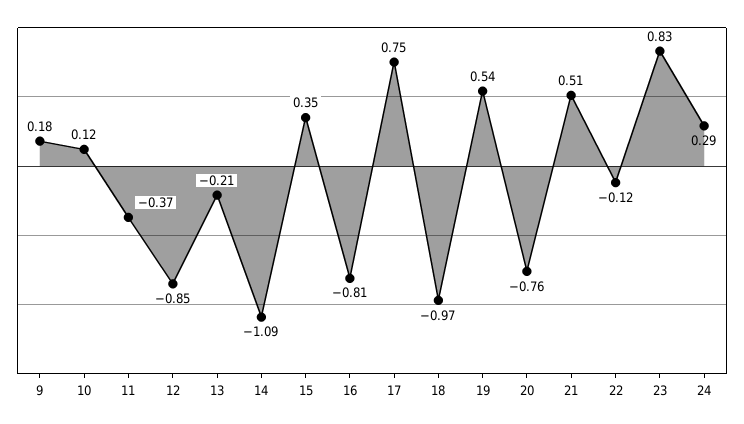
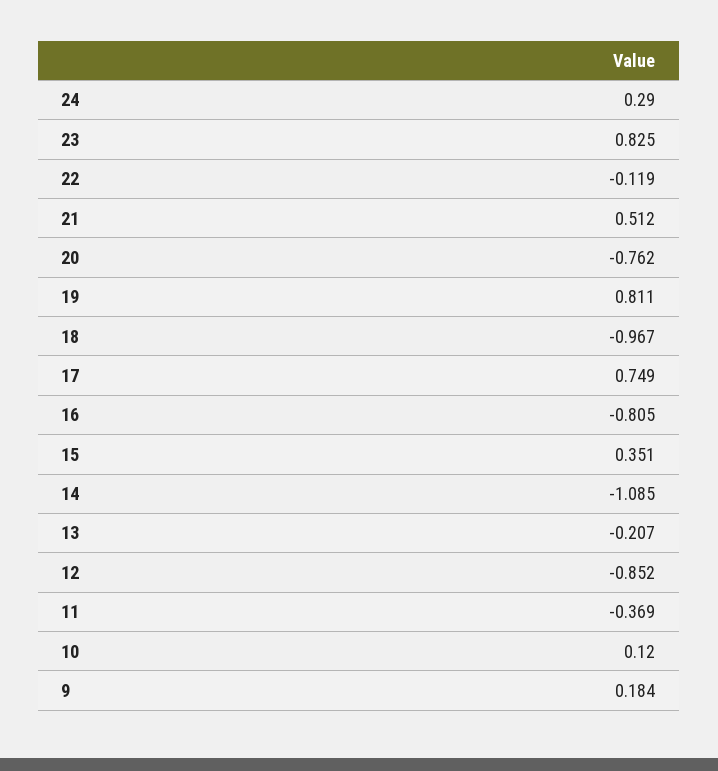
  {
    "9": 0.184,
    "10": 0.12,
    "11": -0.369,
    "12": -0.852,
    "13": -0.207,
    "14": -1.085,
    "15": 0.351,
    "16": -0.805,
    "17": 0.749,
    "18": -0.967,
-   "19": 0.54,
+   "19": 0.811,
    "20": -0.762,
    "21": 0.512,
    "22": -0.119,
    "23": 0.825,
    "24": 0.29
  }

